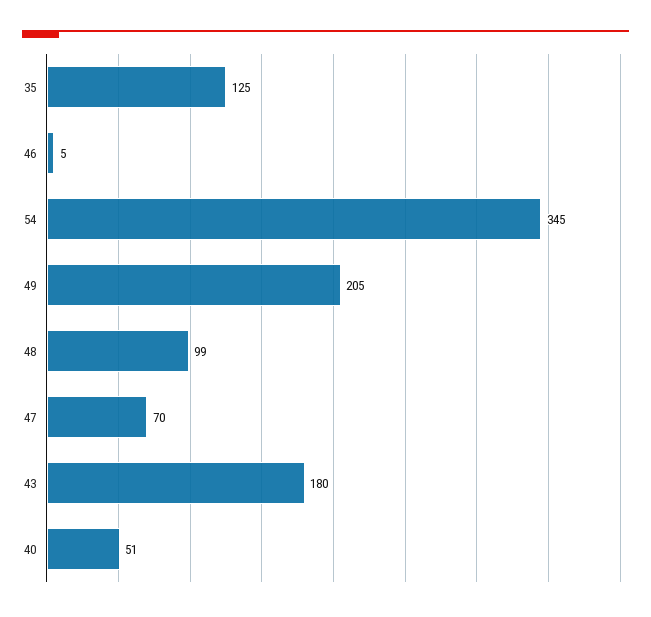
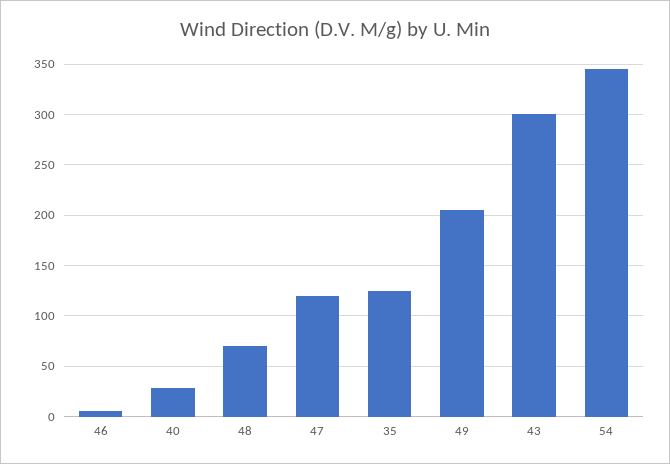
  {
    "35": 125,
    "46": 5,
    "54": 345,
    "49": 205,
-   "48": 99,
+   "48": 70,
-   "47": 70,
+   "47": 120,
-   "43": 180,
+   "43": 300,
-   "40": 51
+   "40": 30
  }

